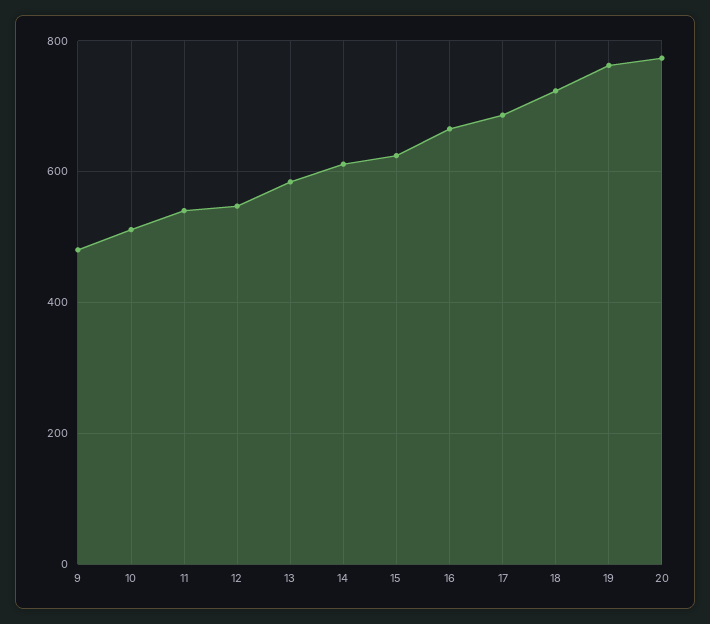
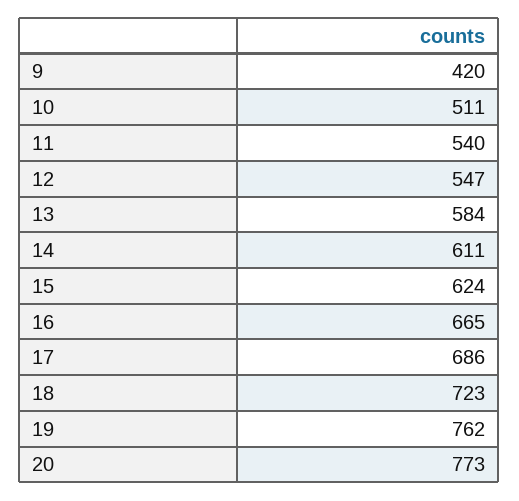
  {
-   "9": 480,
+   "9": 420,
    "10": 511,
    "11": 540,
    "12": 547,
    "13": 584,
    "14": 611,
    "15": 624,
    "16": 665,
    "17": 686,
    "18": 723,
    "19": 762,
    "20": 773
  }

